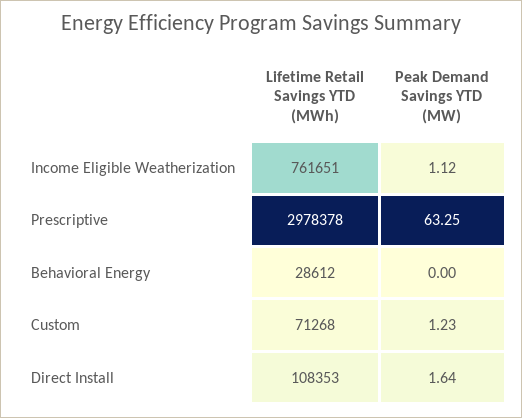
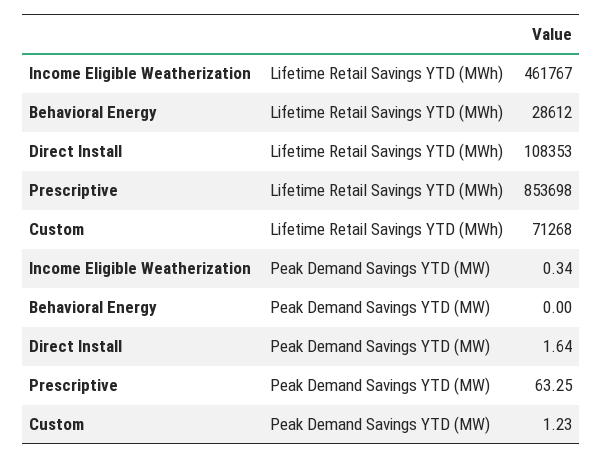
  {
    "Lifetime Retail Savings YTD (MWh)": {
-     "Income Eligible Weatherization": 761651,
+     "Income Eligible Weatherization": 461767,
-     "Prescriptive": 2978378,
+     "Prescriptive": 853698,
      "Behavioral Energy": 28612,
      "Custom": 71268,
      "Direct Install": 108353
    },
    "Peak Demand Savings YTD (MW)": {
-     "Income Eligible Weatherization": 1.12,
+     "Income Eligible Weatherization": 0.34,
      "Prescriptive": 63.25,
      "Behavioral Energy": 0,
      "Custom": 1.23,
      "Direct Install": 1.64
    }
  }

